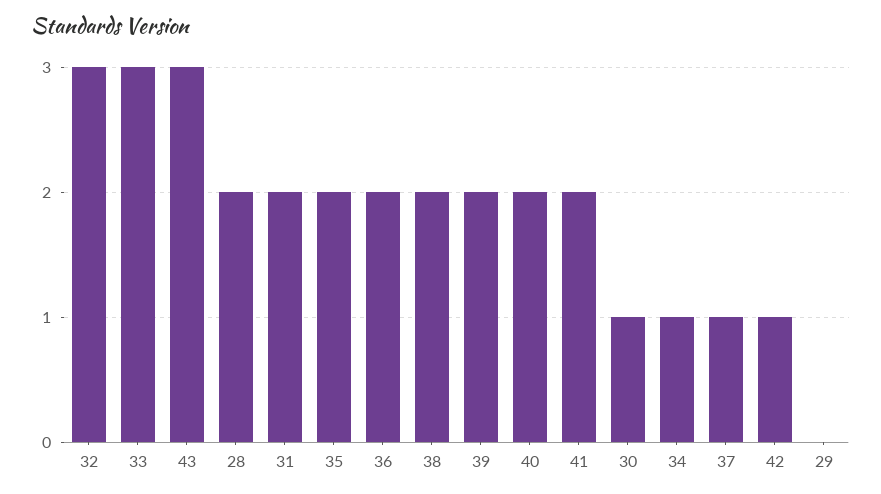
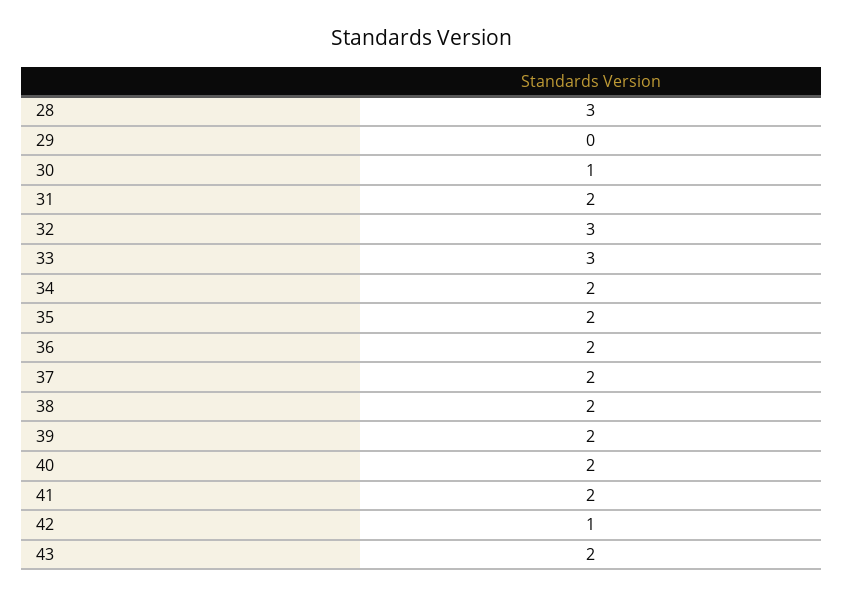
  {
    "32": 3,
    "33": 3,
-   "43": 3,
+   "43": 2,
-   "28": 2,
+   "28": 3,
    "31": 2,
    "35": 2,
    "36": 2,
    "38": 2,
    "39": 2,
    "40": 2,
    "41": 2,
    "30": 1,
-   "34": 1,
+   "34": 2,
-   "37": 1,
+   "37": 2,
    "42": 1,
    "29": 0
  }

